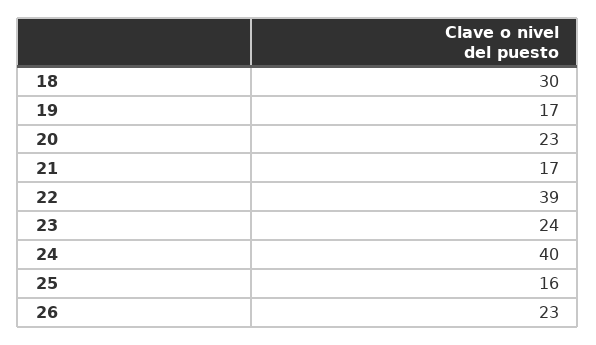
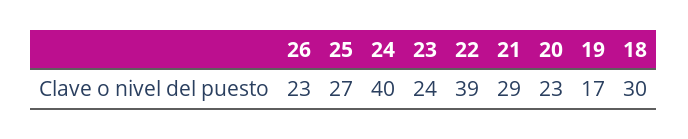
  {
    "18": 30,
    "19": 17,
    "20": 23,
-   "21": 17,
+   "21": 29,
    "22": 39,
    "23": 24,
    "24": 40,
-   "25": 16,
+   "25": 27,
    "26": 23
  }

